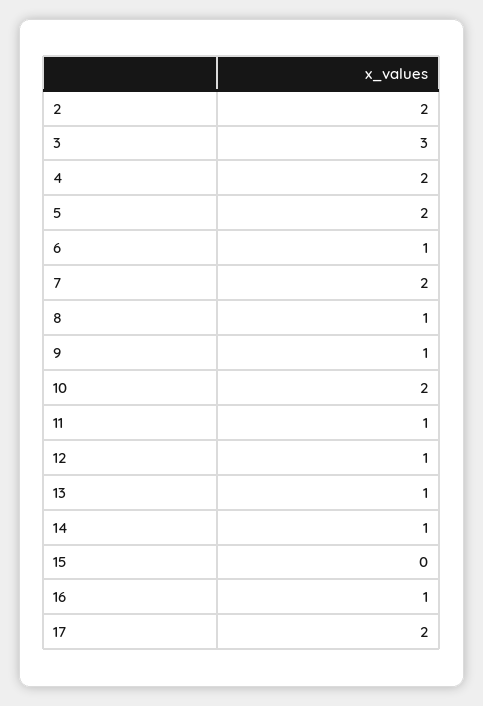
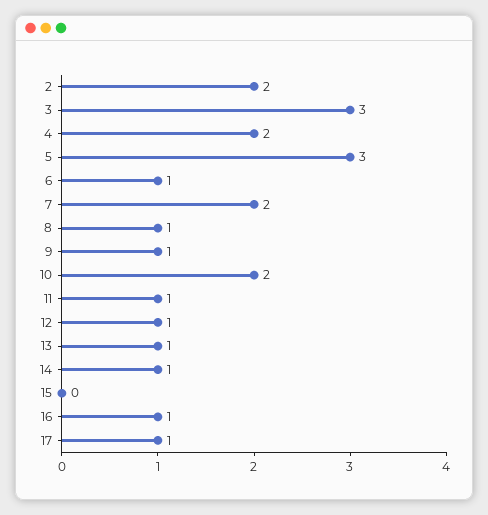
  {
    "2": 2,
    "3": 3,
    "4": 2,
-   "5": 2,
+   "5": 3,
    "6": 1,
    "7": 2,
    "8": 1,
    "9": 1,
    "10": 2,
    "11": 1,
    "12": 1,
    "13": 1,
    "14": 1,
    "15": 0,
    "16": 1,
-   "17": 2
+   "17": 1
  }

